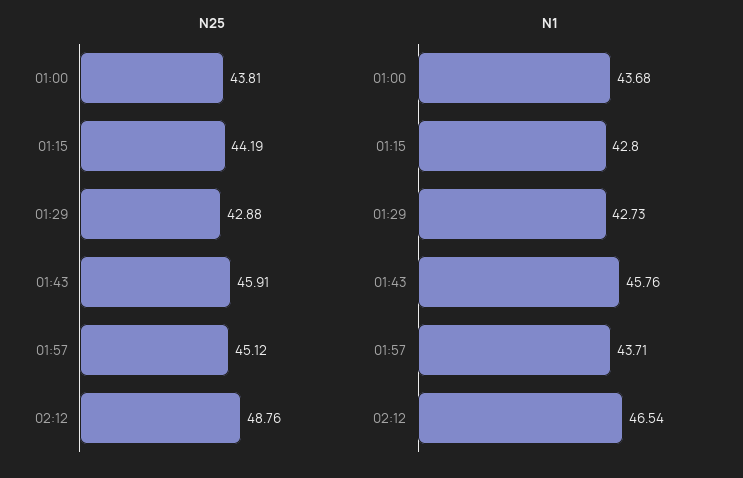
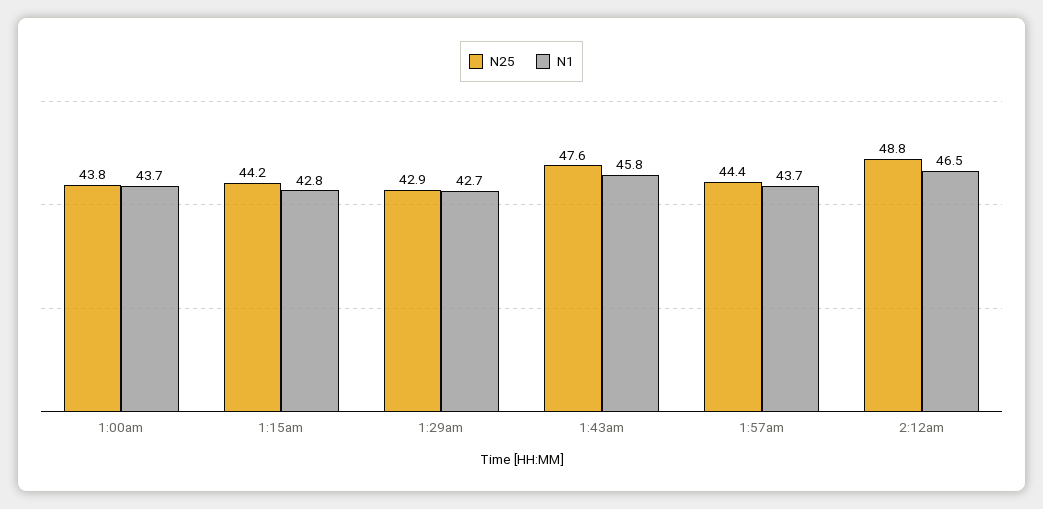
  {
    "N25": {
      "01:00": 43.81,
      "01:15": 44.19,
      "01:29": 42.88,
-     "01:43": 45.91,
+     "01:43": 47.6,
-     "01:57": 45.12,
+     "01:57": 44.4,
      "02:12": 48.76
    },
    "N1": {
      "01:00": 43.68,
      "01:15": 42.8,
      "01:29": 42.73,
      "01:43": 45.76,
      "01:57": 43.71,
      "02:12": 46.54
    }
  }

